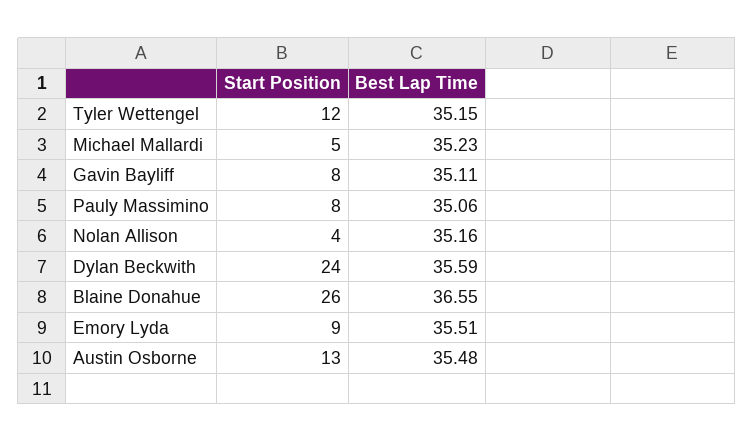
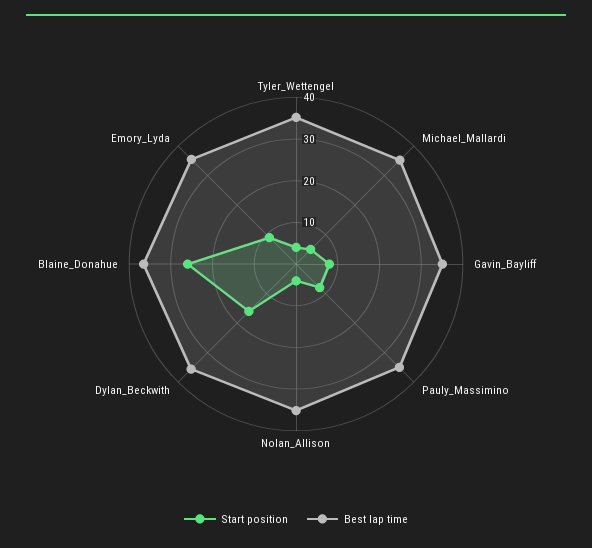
  {
    "Start Position": {
-     "Tyler Wettengel": 12,
+     "Tyler Wettengel": 4,
      "Michael Mallardi": 5,
      "Gavin Bayliff": 8,
      "Pauly Massimino": 8,
      "Nolan Allison": 4,
-     "Dylan Beckwith": 24,
+     "Dylan Beckwith": 16,
      "Blaine Donahue": 26,
-     "Emory Lyda": 9,
+     "Emory Lyda": 9
-     "Austin Osborne": 13
    },
    "Best Lap Time": {
      "Tyler Wettengel": 35.15,
      "Michael Mallardi": 35.23,
      "Gavin Bayliff": 35.11,
      "Pauly Massimino": 35.06,
      "Nolan Allison": 35.16,
      "Dylan Beckwith": 35.59,
      "Blaine Donahue": 36.55,
-     "Emory Lyda": 35.51,
+     "Emory Lyda": 35.51
-     "Austin Osborne": 35.48
    }
  }

